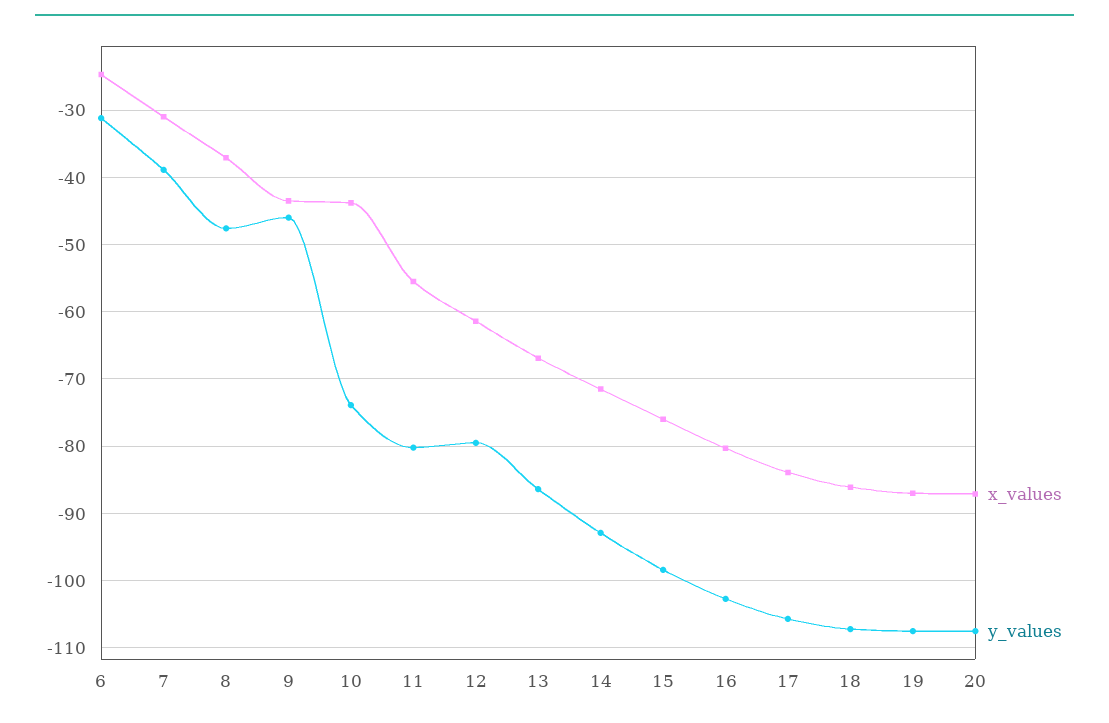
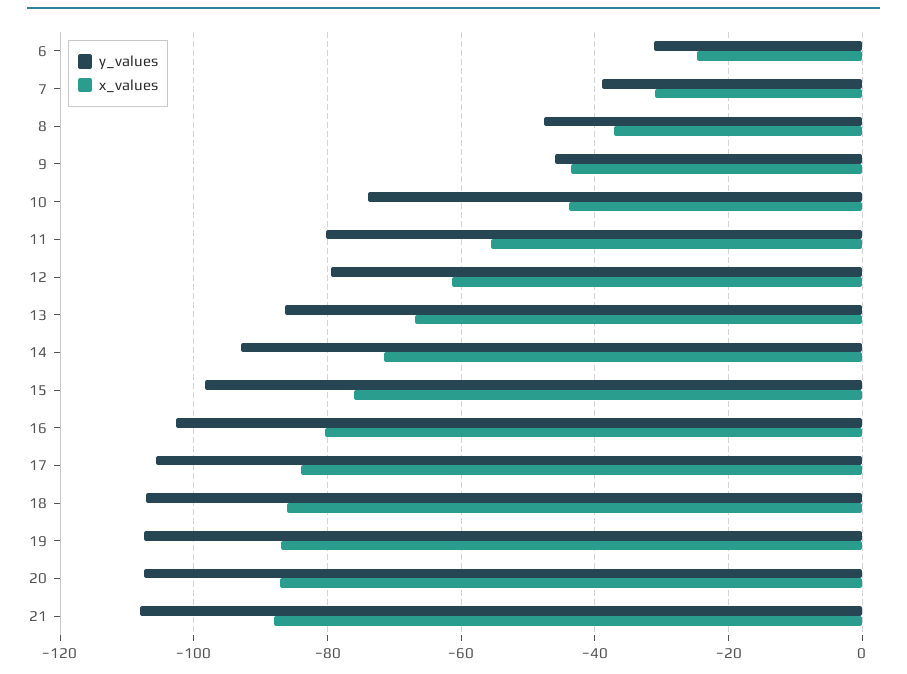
  {
    "x_values": {
      "6": -25,
      "7": -31,
      "8": -37,
      "9": -44,
      "10": -44,
      "11": -56,
      "12": -61,
      "13": -67,
      "14": -72,
      "15": -76,
      "16": -80,
      "17": -84,
      "18": -86,
      "19": -87,
-     "20": -87
+     "20": -87,
+     "21": -88
    },
    "y_values": {
      "6": -31,
      "7": -39,
      "8": -48,
      "9": -46,
      "10": -74,
      "11": -80,
      "12": -80,
      "13": -86,
      "14": -93,
      "15": -98,
      "16": -103,
      "17": -106,
      "18": -107,
      "19": -108,
-     "20": -108
+     "20": -108,
+     "21": -108
    }
  }

